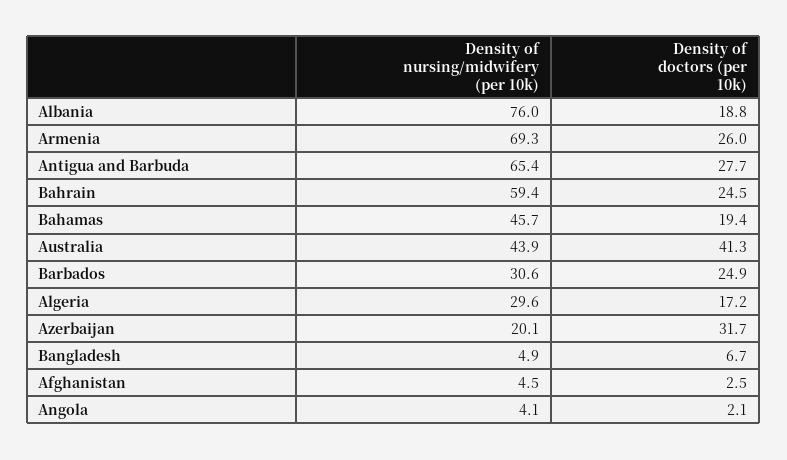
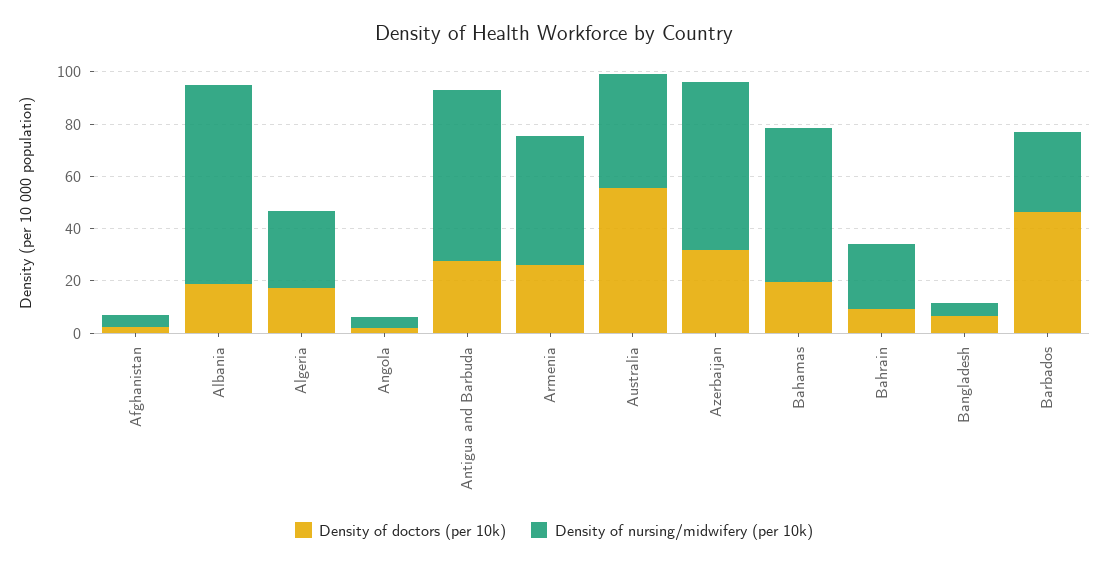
  {
    "Density of nursing/midwifery (per 10k)": {
      "Albania": 76,
-     "Armenia": 69.3,
+     "Armenia": 50,
      "Antigua and Barbuda": 65.4,
-     "Bahrain": 59.4,
+     "Bahrain": 25,
-     "Bahamas": 45.7,
+     "Bahamas": 60,
      "Australia": 43.9,
      "Barbados": 30.6,
      "Algeria": 29.6,
-     "Azerbaijan": 20.1,
+     "Azerbaijan": 65,
      "Bangladesh": 4.9,
      "Afghanistan": 4.5,
      "Angola": 4.1
    },
    "Density of doctors (per 10k)": {
      "Albania": 18.8,
      "Armenia": 26,
      "Antigua and Barbuda": 27.7,
-     "Bahrain": 24.5,
+     "Bahrain": 10,
      "Bahamas": 19.4,
-     "Australia": 41.3,
+     "Australia": 55,
-     "Barbados": 24.9,
+     "Barbados": 45,
      "Algeria": 17.2,
      "Azerbaijan": 31.7,
      "Bangladesh": 6.7,
      "Afghanistan": 2.5,
      "Angola": 2.1
    }
  }

